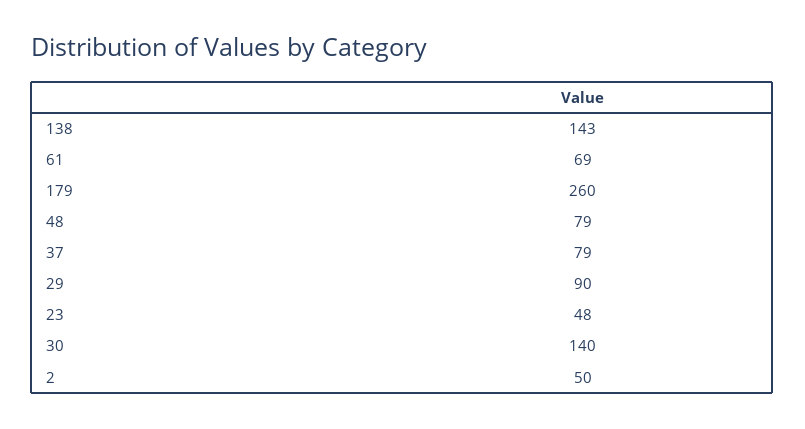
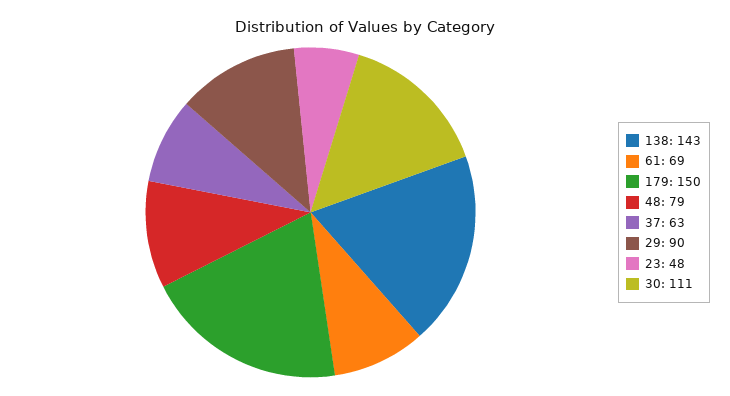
  {
    "138": 143,
    "61": 69,
-   "179": 260,
+   "179": 150,
    "48": 79,
-   "37": 79,
+   "37": 63,
    "29": 90,
    "23": 48,
-   "30": 140,
+   "30": 111
-   "2": 50
  }

